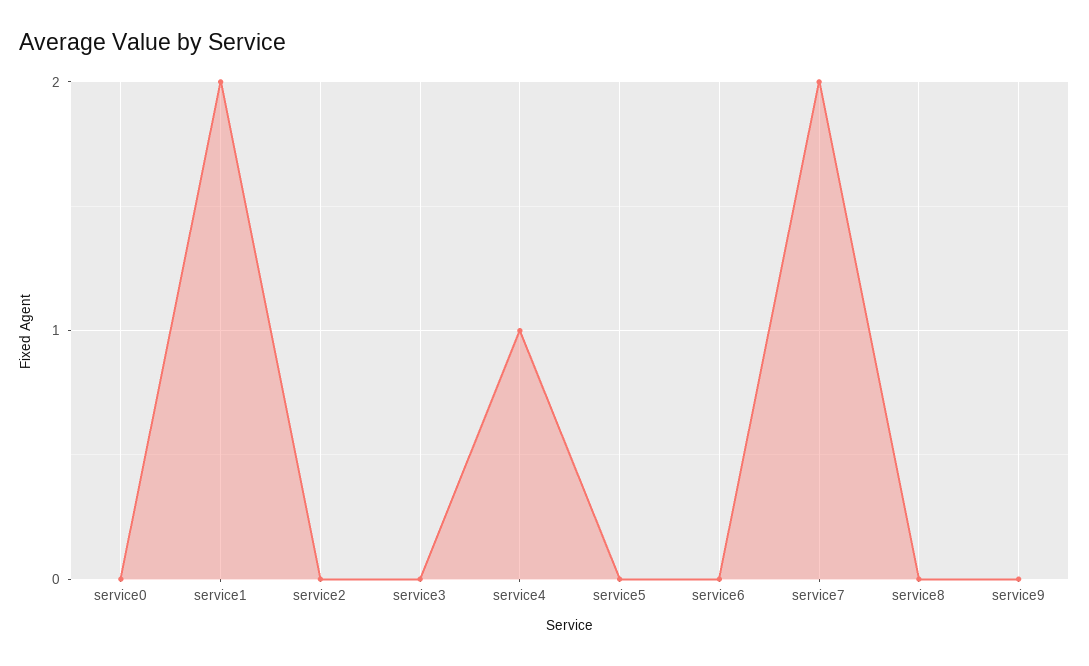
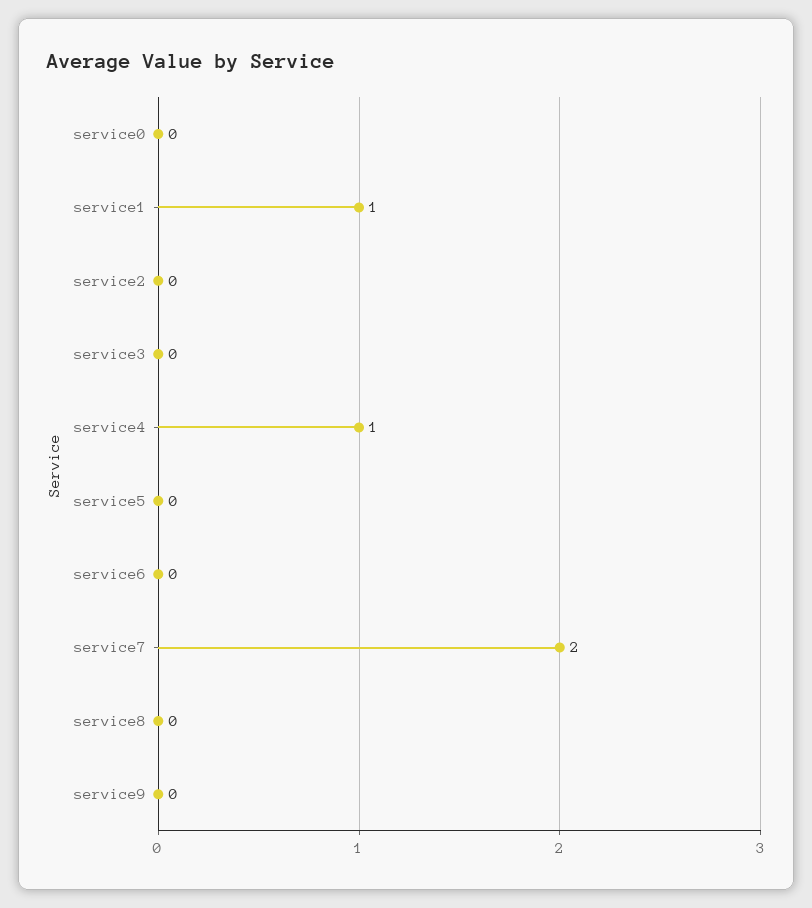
  {
    "service0": 0,
-   "service1": 2,
+   "service1": 1,
    "service2": 0,
    "service3": 0,
    "service4": 1,
    "service5": 0,
    "service6": 0,
    "service7": 2,
    "service8": 0,
    "service9": 0
  }

